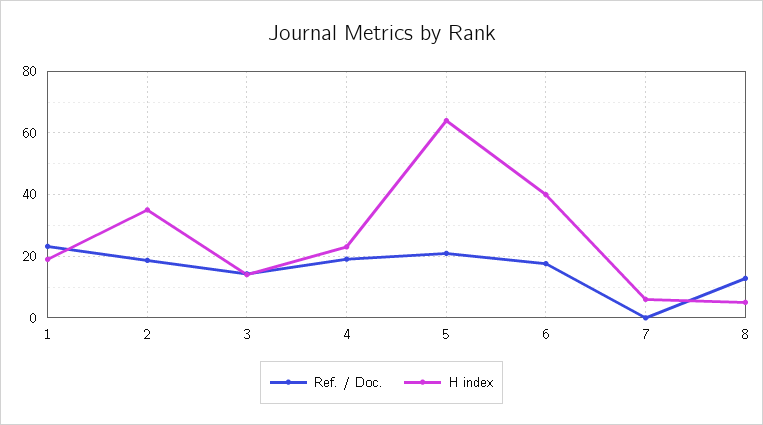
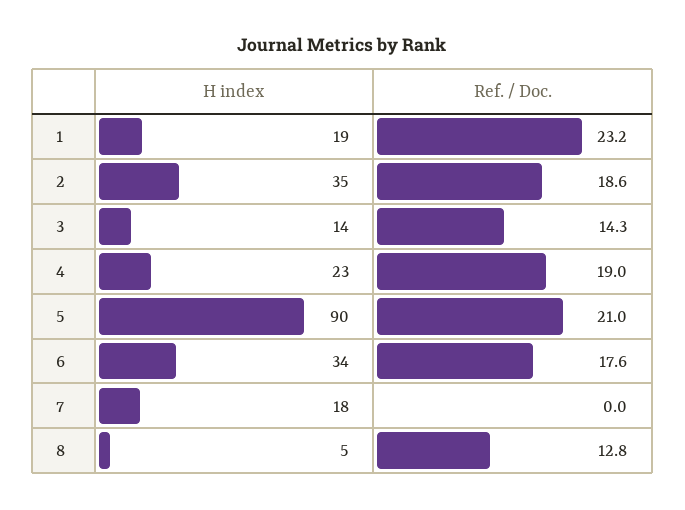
  {
    "Ref. / Doc.": {
      "1": 23.2,
      "2": 18.6,
      "3": 14.3,
      "4": 19,
      "5": 21,
      "6": 17.6,
      "7": 0,
      "8": 12.8
    },
    "H index": {
      "1": 19,
      "2": 35,
      "3": 14,
      "4": 23,
-     "5": 64,
+     "5": 90,
-     "6": 40,
+     "6": 34,
-     "7": 6,
+     "7": 18,
      "8": 5
    }
  }

